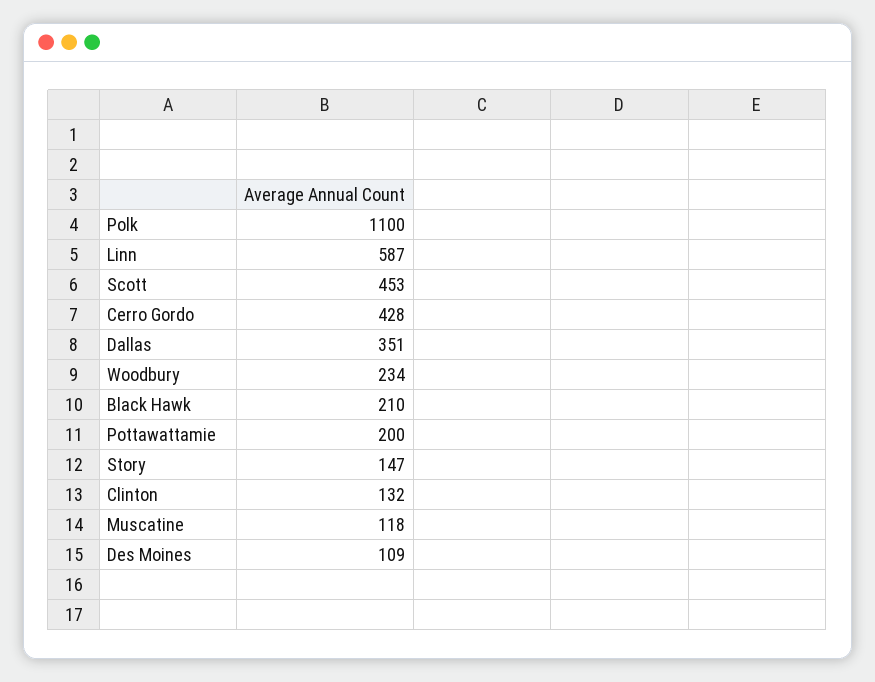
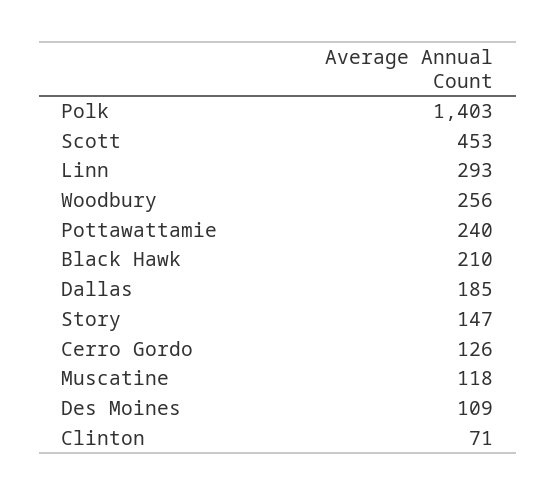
  {
-   "Polk": 1100,
+   "Polk": 1403,
-   "Linn": 587,
+   "Linn": 293,
    "Scott": 453,
-   "Cerro Gordo": 428,
+   "Cerro Gordo": 126,
-   "Dallas": 351,
+   "Dallas": 185,
-   "Woodbury": 234,
+   "Woodbury": 256,
    "Black Hawk": 210,
-   "Pottawattamie": 200,
+   "Pottawattamie": 240,
    "Story": 147,
-   "Clinton": 132,
+   "Clinton": 71,
    "Muscatine": 118,
    "Des Moines": 109
  }

